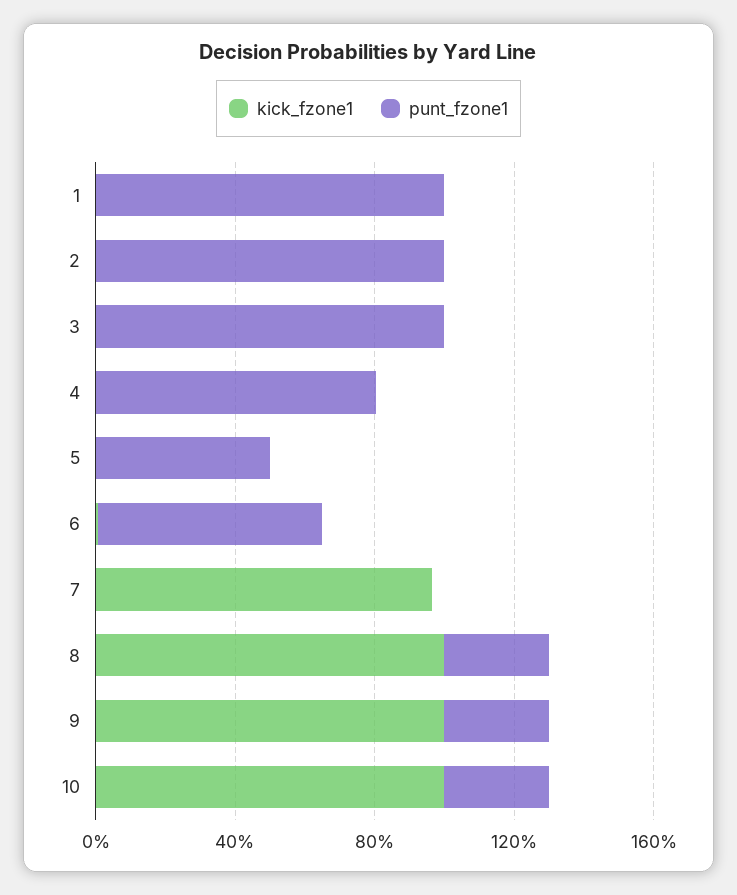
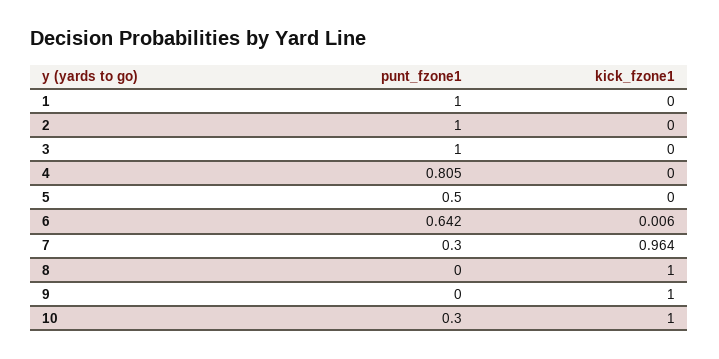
  {
    "kick_fzone1": {
      "1": 0,
      "2": 0,
      "3": 0,
      "4": 0,
      "5": 0,
      "6": 0.006,
      "7": 0.964,
      "8": 1,
      "9": 1,
      "10": 1
    },
    "punt_fzone1": {
      "1": 1,
      "2": 1,
      "3": 1,
      "4": 0.805,
      "5": 0.5,
      "6": 0.642,
-     "7": 0,
+     "7": 0.3,
-     "8": 0.3,
+     "8": 0,
-     "9": 0.3,
+     "9": 0,
      "10": 0.3
    }
  }

